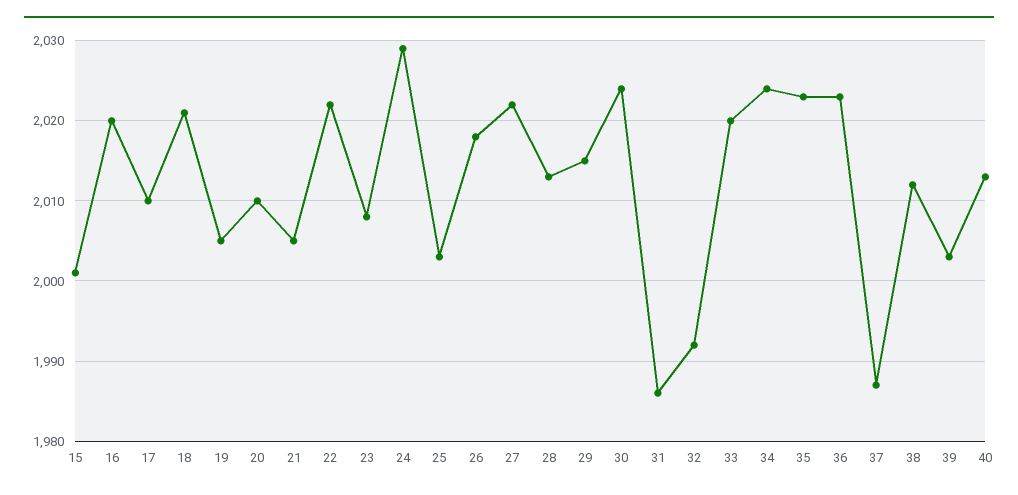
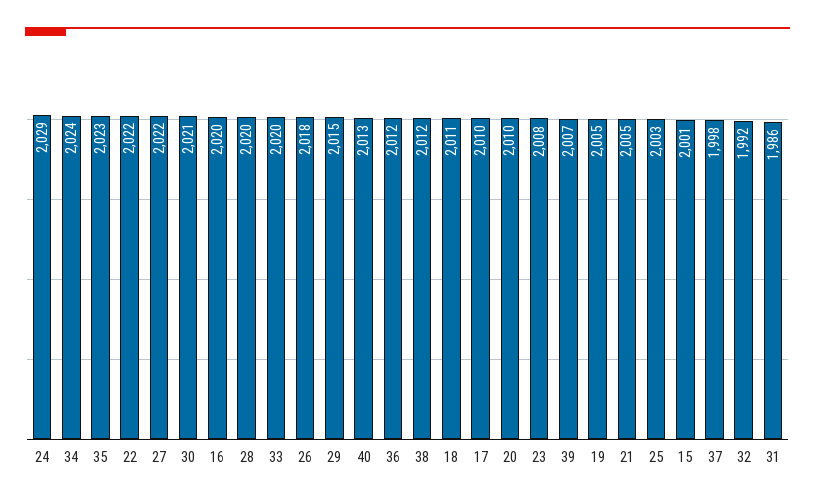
  {
    "15": 2001,
    "16": 2020,
    "17": 2010,
-   "18": 2021,
+   "18": 2011,
    "19": 2005,
    "20": 2010,
    "21": 2005,
    "22": 2022,
    "23": 2008,
    "24": 2029,
    "25": 2003,
    "26": 2018,
    "27": 2022,
-   "28": 2013,
+   "28": 2020,
    "29": 2015,
-   "30": 2024,
+   "30": 2021,
    "31": 1986,
    "32": 1992,
    "33": 2020,
    "34": 2024,
    "35": 2023,
-   "36": 2023,
+   "36": 2012,
-   "37": 1987,
+   "37": 1998,
    "38": 2012,
-   "39": 2003,
+   "39": 2007,
    "40": 2013
  }

